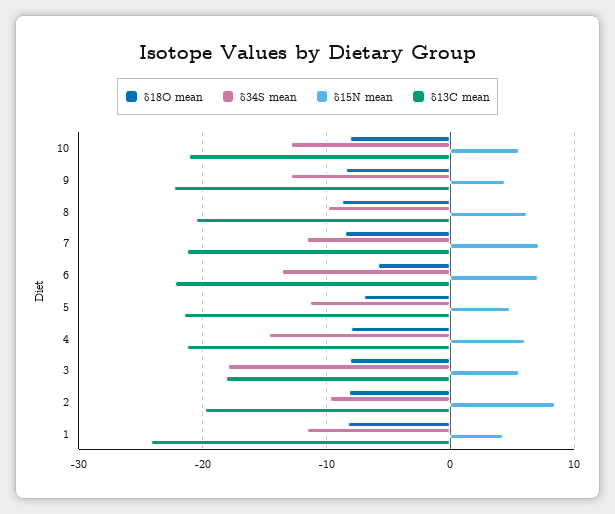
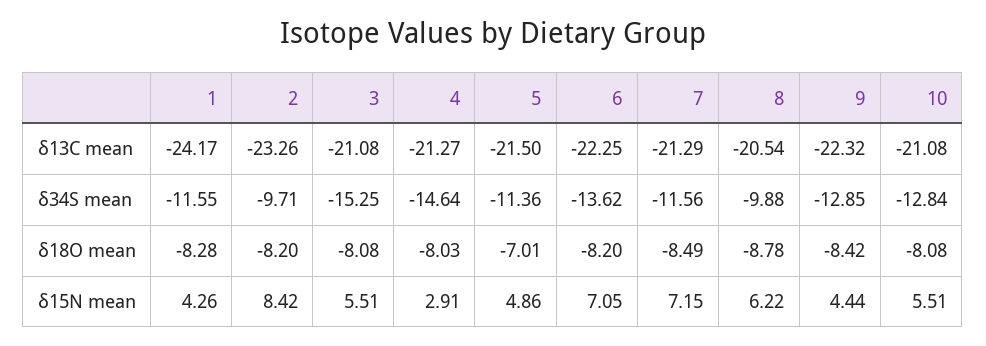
  {
    "δ18O mean": {
      "10": -8.08,
      "9": -8.42,
      "8": -8.78,
      "7": -8.49,
-     "6": -6,
+     "6": -8.2,
      "5": -7.01,
      "4": -8.03,
      "3": -8.08,
      "2": -8.2,
      "1": -8.28
    },
    "δ34S mean": {
      "10": -12.84,
      "9": -12.85,
      "8": -9.88,
      "7": -11.56,
      "6": -13.62,
      "5": -11.36,
      "4": -14.64,
-     "3": -18,
+     "3": -15.25,
      "2": -9.71,
      "1": -11.55
    },
    "δ15N mean": {
      "10": 5.51,
      "9": 4.44,
      "8": 6.22,
      "7": 7.15,
      "6": 7.05,
      "5": 4.86,
-     "4": 6,
+     "4": 2.91,
      "3": 5.51,
      "2": 8.42,
      "1": 4.26
    },
    "δ13C mean": {
      "10": -21.08,
      "9": -22.32,
      "8": -20.54,
      "7": -21.29,
      "6": -22.25,
      "5": -21.5,
      "4": -21.27,
-     "3": -18,
+     "3": -21.08,
-     "2": -20,
+     "2": -23.26,
      "1": -24.17
    }
  }

